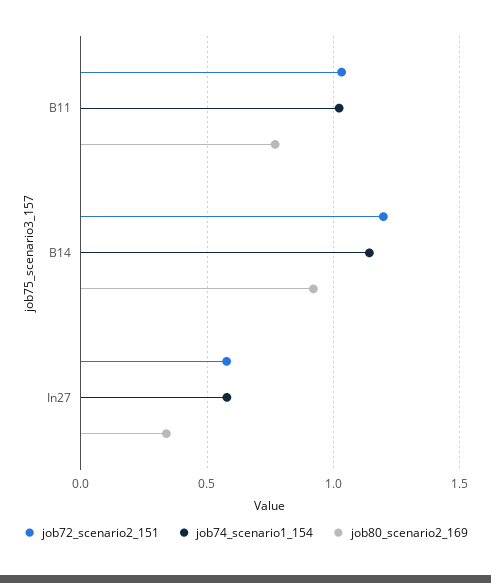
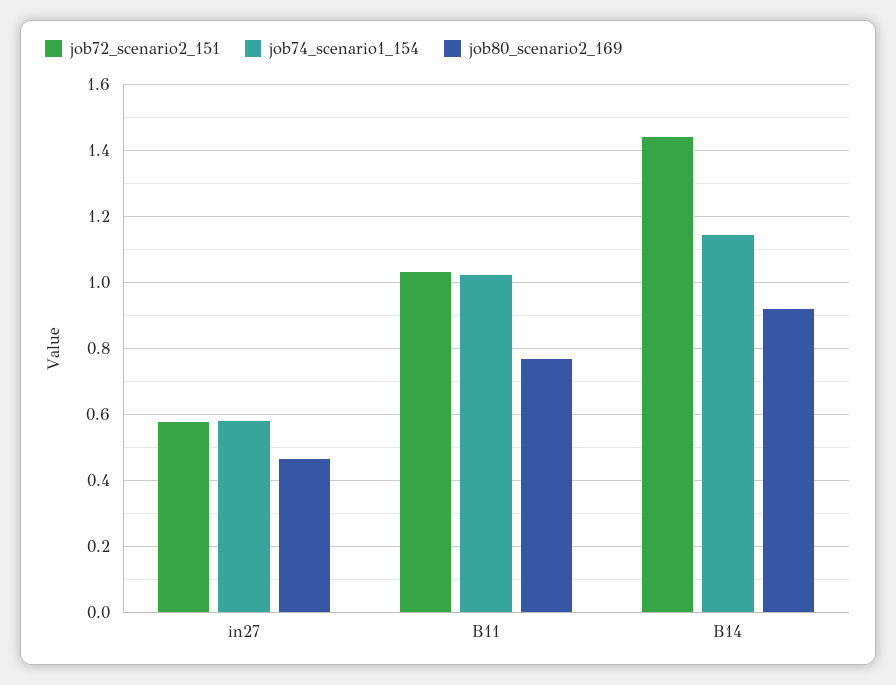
  {
    "job72_scenario2_151": {
      "B11": 1.04,
-     "B14": 1.2,
+     "B14": 1.44,
      "In27": 0.58
    },
    "job74_scenario1_154": {
      "B11": 1.02,
      "B14": 1.14,
      "In27": 0.58
    },
    "job80_scenario2_169": {
      "B11": 0.76,
      "B14": 0.92,
-     "In27": 0.35
+     "In27": 0.46
    }
  }

